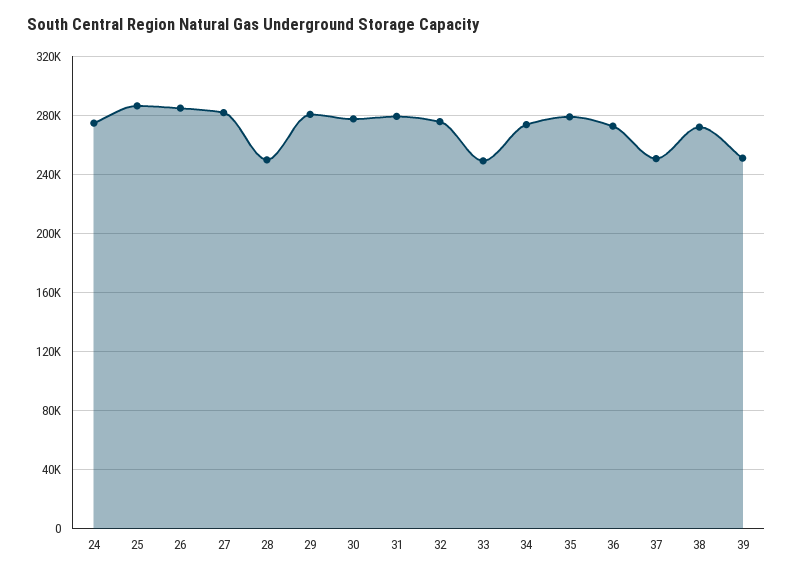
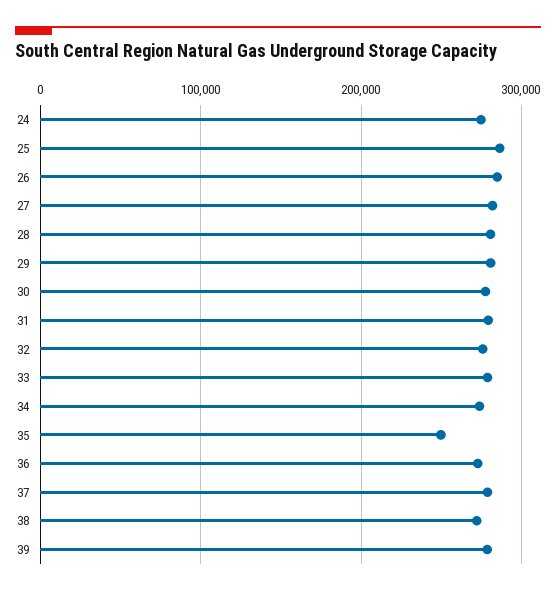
  {
    "24": 275000,
    "25": 285000,
    "26": 285000,
    "27": 280000,
-   "28": 250000,
+   "28": 280000,
    "29": 280000,
    "30": 280000,
    "31": 280000,
    "32": 275000,
-   "33": 250000,
+   "33": 280000,
    "34": 275000,
-   "35": 280000,
+   "35": 250000,
    "36": 275000,
-   "37": 250000,
+   "37": 280000,
    "38": 270000,
-   "39": 250000
+   "39": 280000
  }

